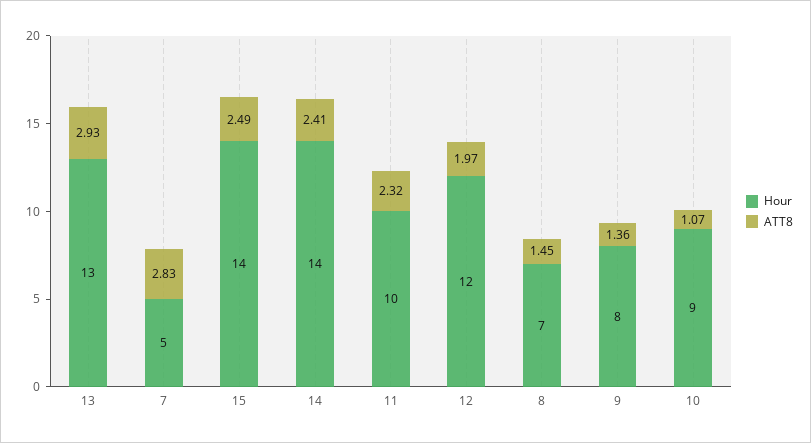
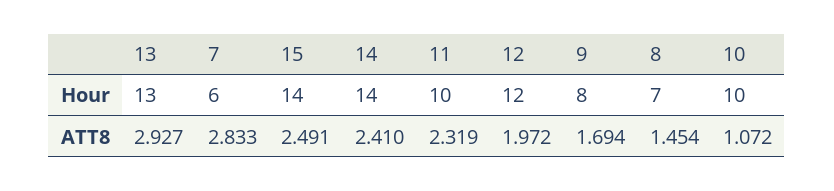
  {
    "Hour": {
      "13": 13,
-     "7": 5,
+     "7": 6,
      "15": 14,
      "14": 14,
      "11": 10,
      "12": 12,
      "8": 7,
      "9": 8,
-     "10": 9
+     "10": 10
    },
    "ATT8": {
      "13": 2.927,
      "7": 2.833,
      "15": 2.491,
      "14": 2.41,
      "11": 2.319,
      "12": 1.972,
      "8": 1.454,
-     "9": 1.36,
+     "9": 1.694,
      "10": 1.072
    }
  }

